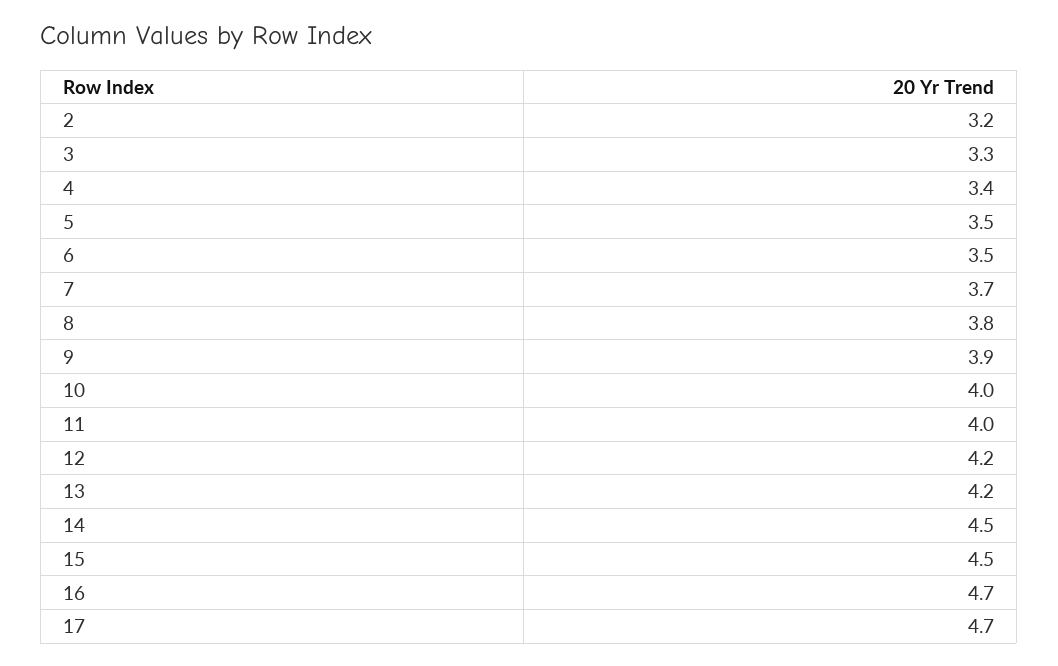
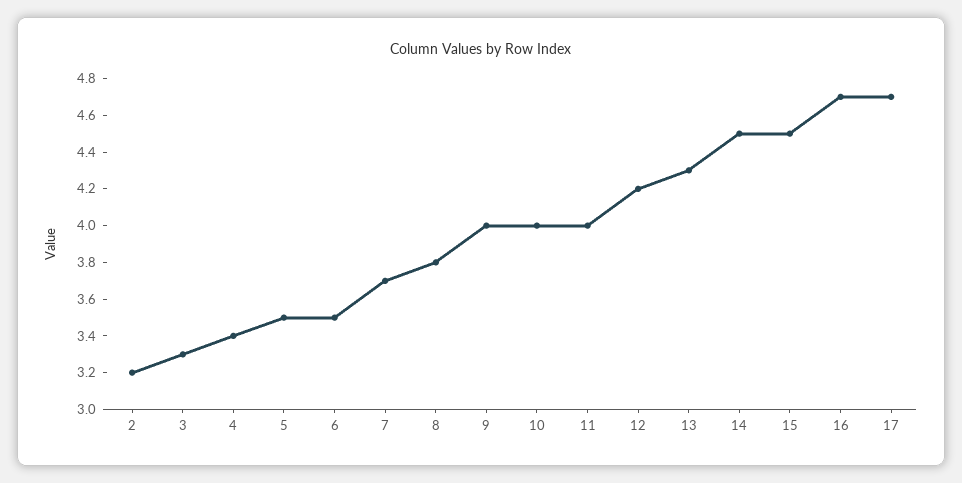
  {
    "2": 3.2,
    "3": 3.3,
    "4": 3.4,
    "5": 3.5,
    "6": 3.5,
    "7": 3.7,
    "8": 3.8,
-   "9": 3.9,
+   "9": 4,
    "10": 4,
    "11": 4,
    "12": 4.2,
-   "13": 4.2,
+   "13": 4.3,
    "14": 4.5,
    "15": 4.5,
    "16": 4.7,
    "17": 4.7
  }

